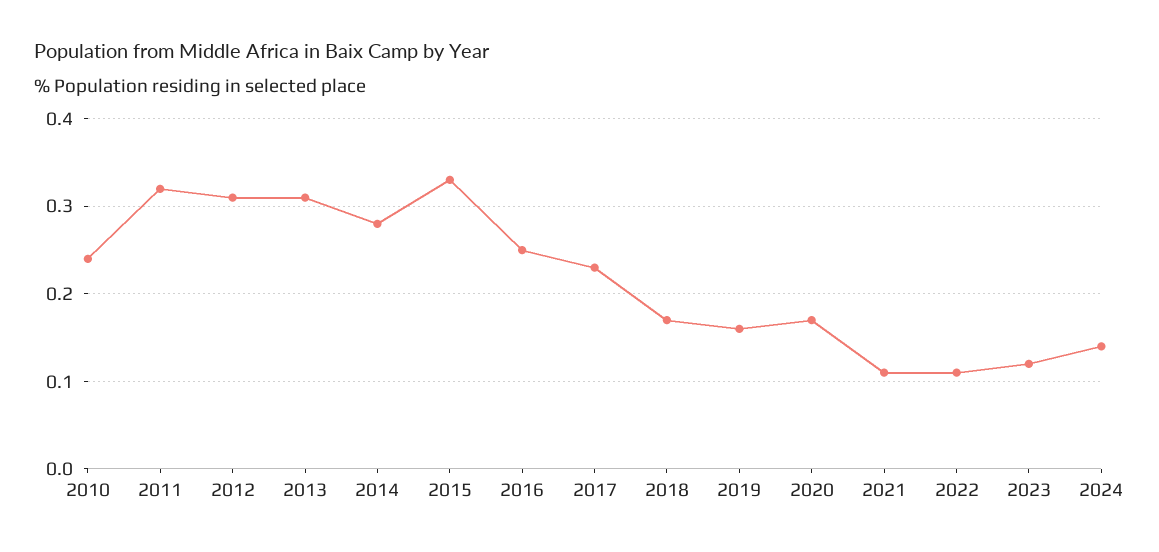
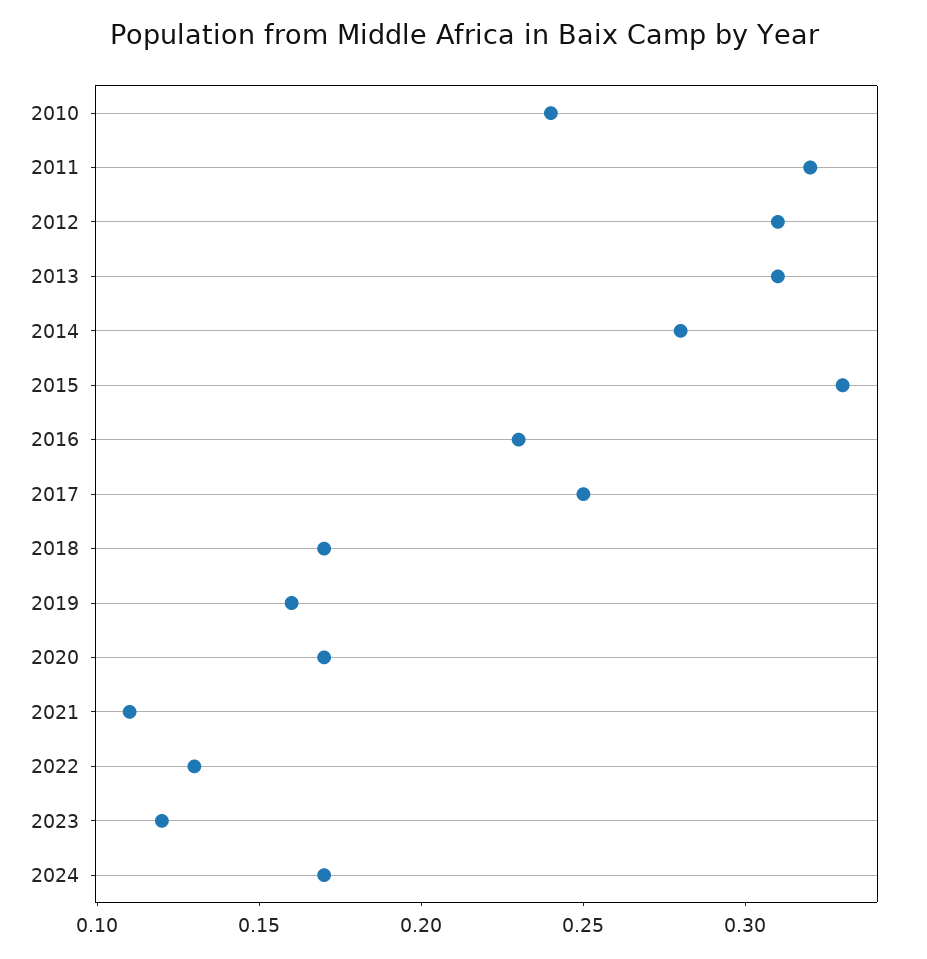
  {
    "2010": 0.24,
    "2011": 0.32,
    "2012": 0.31,
    "2013": 0.31,
    "2014": 0.28,
    "2015": 0.33,
-   "2016": 0.25,
+   "2016": 0.23,
-   "2017": 0.23,
+   "2017": 0.25,
    "2018": 0.17,
    "2019": 0.16,
    "2020": 0.17,
    "2021": 0.11,
-   "2022": 0.11,
+   "2022": 0.13,
    "2023": 0.12,
-   "2024": 0.14
+   "2024": 0.17
  }

